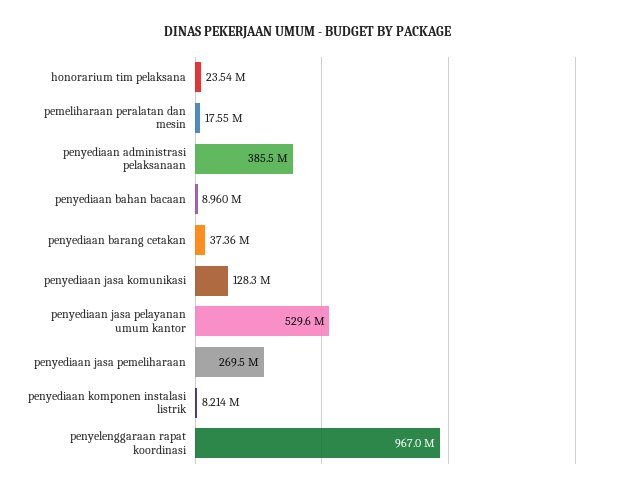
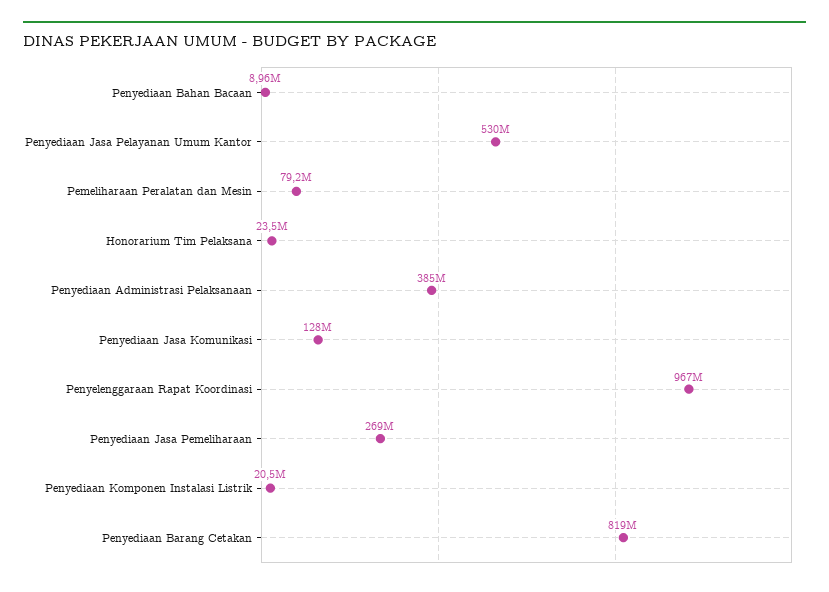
  {
    "honorarium tim pelaksana": 23540000,
-   "pemeliharaan peralatan dan mesin": 17550000,
+   "pemeliharaan peralatan dan mesin": 79200000,
    "penyediaan administrasi pelaksanaan": 385500000,
    "penyediaan bahan bacaan": 8960000,
-   "penyediaan barang cetakan": 37360000,
+   "penyediaan barang cetakan": 819000000,
    "penyediaan jasa komunikasi": 128300000,
    "penyediaan jasa pelayanan umum kantor": 529600000,
    "penyediaan jasa pemeliharaan": 269500000,
-   "penyediaan komponen instalasi listrik": 8214000,
+   "penyediaan komponen instalasi listrik": 20500000,
    "penyelenggaraan rapat koordinasi": 967000000
  }

